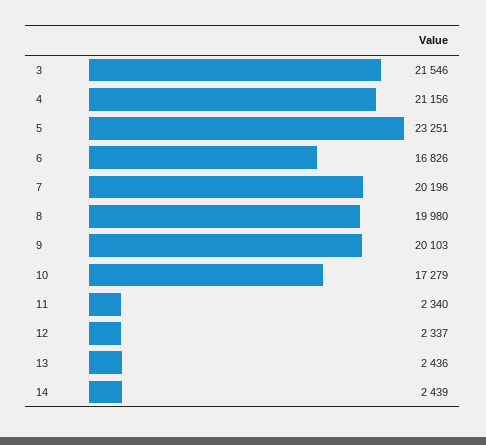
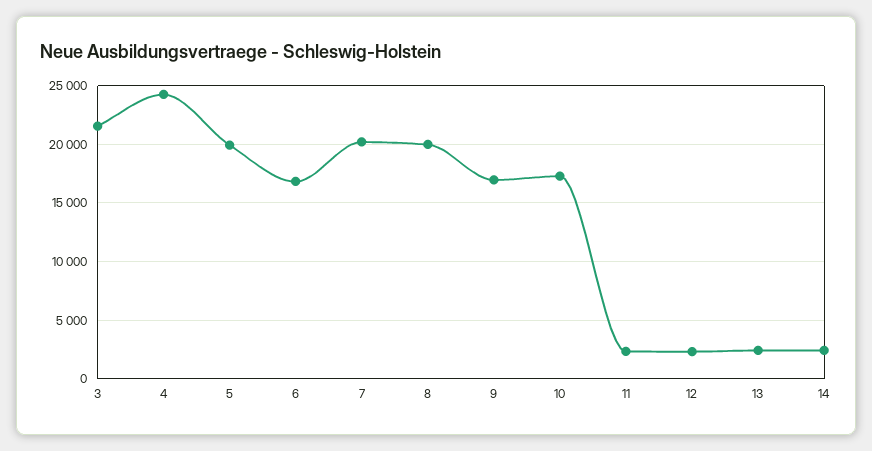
  {
    "3": 21546,
-   "4": 21156,
+   "4": 24000,
-   "5": 23251,
+   "5": 20000,
    "6": 16826,
    "7": 20196,
    "8": 19980,
-   "9": 20103,
+   "9": 17000,
    "10": 17279,
    "11": 2340,
    "12": 2337,
    "13": 2436,
    "14": 2439
  }

